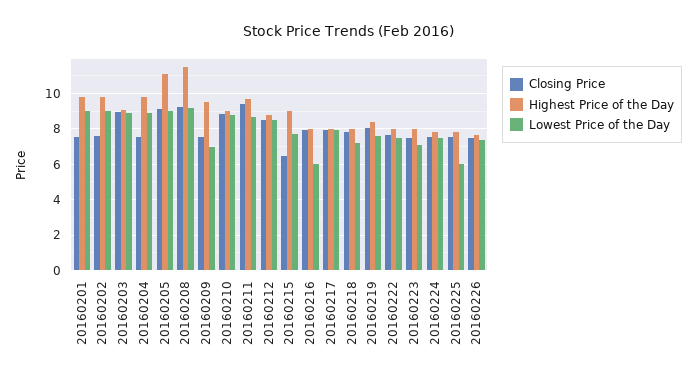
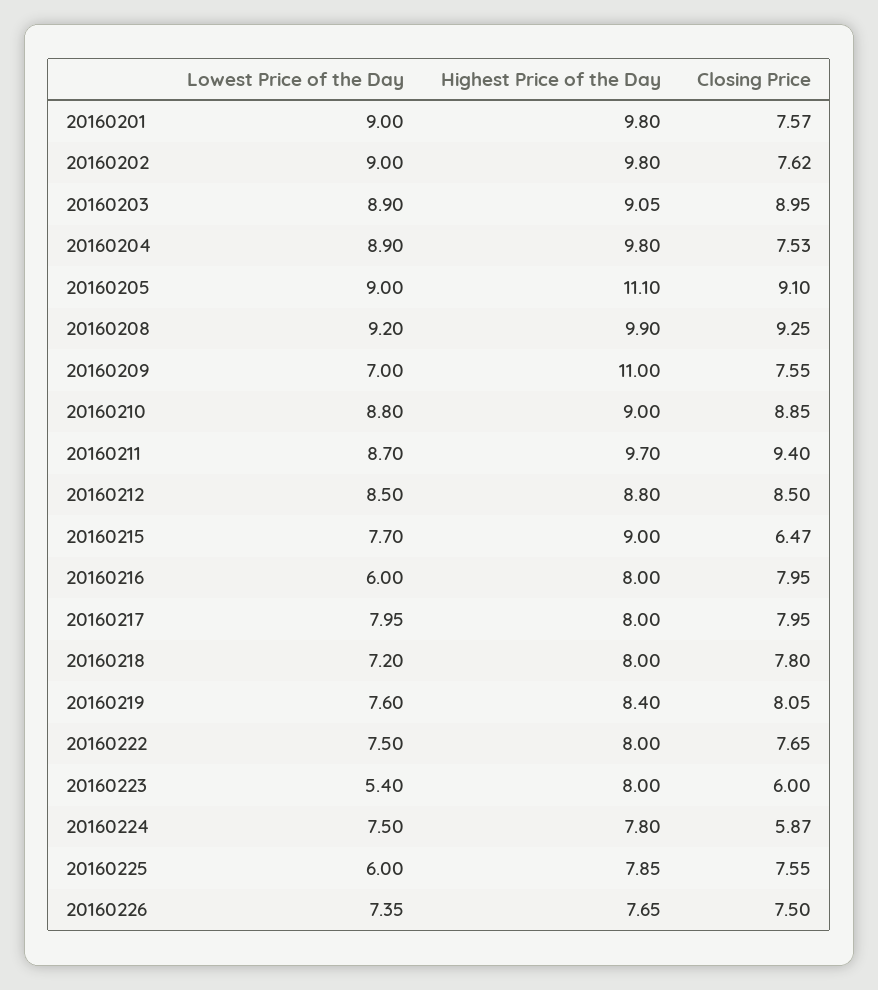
  {
    "Closing Price": {
      "20160201": 7.57,
      "20160202": 7.62,
      "20160203": 8.95,
      "20160204": 7.53,
      "20160205": 9.1,
      "20160208": 9.25,
      "20160209": 7.55,
      "20160210": 8.85,
      "20160211": 9.4,
      "20160212": 8.5,
      "20160215": 6.47,
      "20160216": 7.95,
      "20160217": 7.95,
      "20160218": 7.8,
      "20160219": 8.05,
      "20160222": 7.65,
-     "20160223": 7.5,
+     "20160223": 6,
-     "20160224": 7.5,
+     "20160224": 5.87,
      "20160225": 7.55,
      "20160226": 7.5
    },
    "Highest Price of the Day": {
      "20160201": 9.8,
      "20160202": 9.8,
      "20160203": 9.05,
      "20160204": 9.8,
      "20160205": 11.1,
-     "20160208": 11.5,
+     "20160208": 9.9,
-     "20160209": 9.5,
+     "20160209": 11,
      "20160210": 9,
      "20160211": 9.7,
      "20160212": 8.8,
      "20160215": 9,
      "20160216": 8,
      "20160217": 8,
      "20160218": 8,
      "20160219": 8.4,
      "20160222": 8,
      "20160223": 8,
      "20160224": 7.8,
      "20160225": 7.85,
      "20160226": 7.65
    },
    "Lowest Price of the Day": {
      "20160201": 9,
      "20160202": 9,
      "20160203": 8.9,
      "20160204": 8.9,
      "20160205": 9,
      "20160208": 9.2,
      "20160209": 7,
      "20160210": 8.8,
      "20160211": 8.7,
      "20160212": 8.5,
      "20160215": 7.7,
      "20160216": 6,
      "20160217": 7.95,
      "20160218": 7.2,
      "20160219": 7.6,
      "20160222": 7.5,
-     "20160223": 7,
+     "20160223": 5.4,
      "20160224": 7.5,
      "20160225": 6,
      "20160226": 7.35
    }
  }

